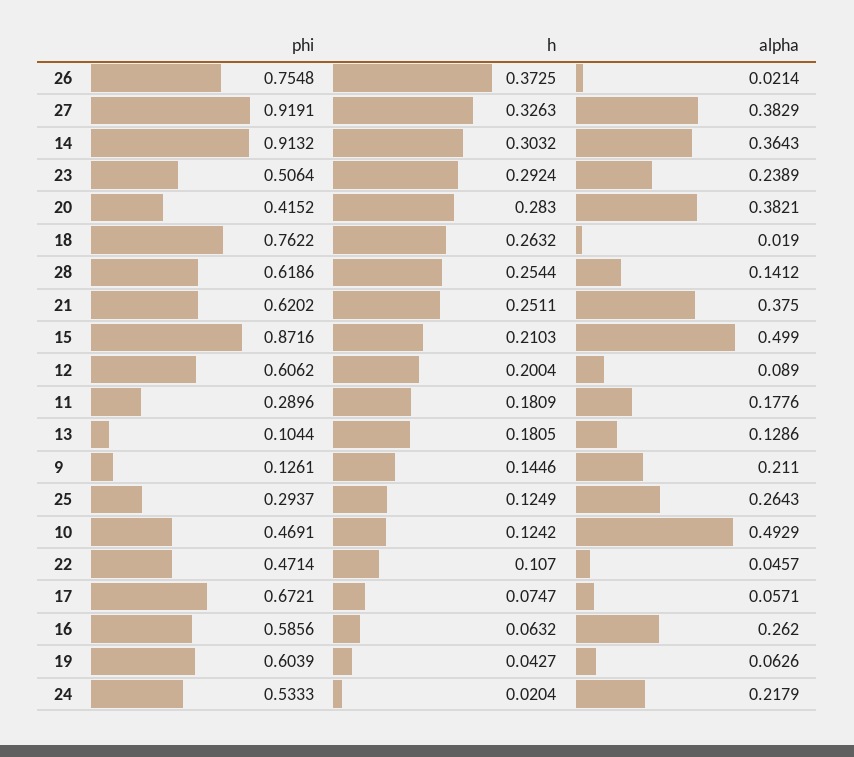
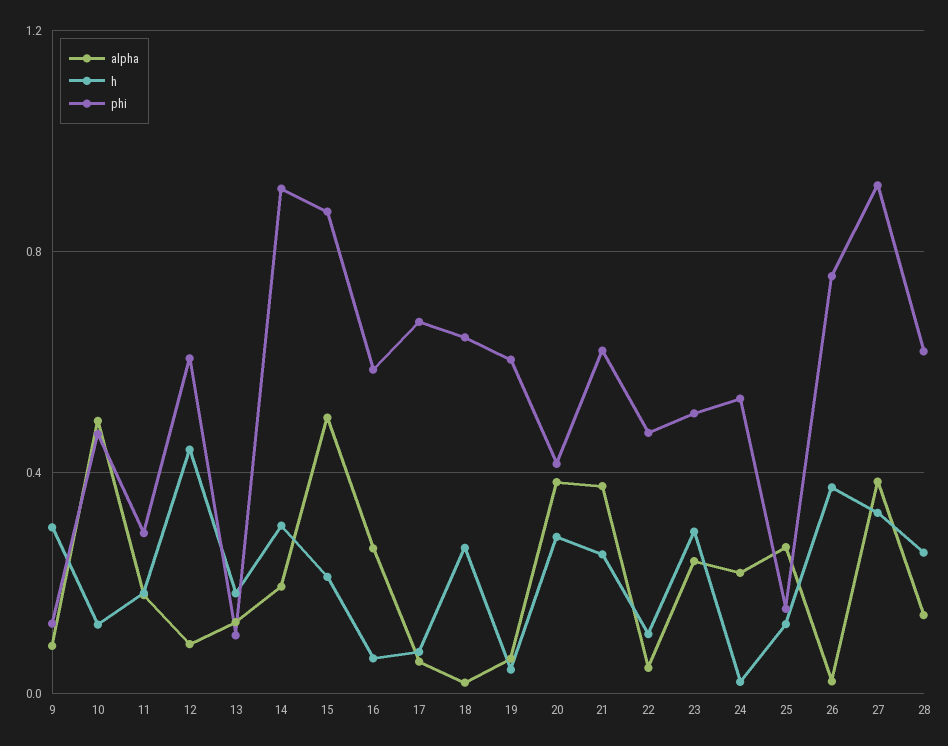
  {
    "phi": {
      "26": 0.7548,
      "27": 0.9191,
      "14": 0.9132,
      "23": 0.5064,
      "20": 0.4152,
-     "18": 0.7622,
+     "18": 0.65,
      "28": 0.6186,
      "21": 0.6202,
      "15": 0.8716,
      "12": 0.6062,
      "11": 0.2896,
      "13": 0.1044,
      "9": 0.1261,
-     "25": 0.2937,
+     "25": 0.15,
      "10": 0.4691,
      "22": 0.4714,
      "17": 0.6721,
      "16": 0.5856,
      "19": 0.6039,
      "24": 0.5333
    },
    "h": {
      "26": 0.3725,
      "27": 0.3263,
      "14": 0.3032,
      "23": 0.2924,
      "20": 0.283,
      "18": 0.2632,
      "28": 0.2544,
      "21": 0.2511,
      "15": 0.2103,
-     "12": 0.2004,
+     "12": 0.45,
      "11": 0.1809,
      "13": 0.1805,
-     "9": 0.1446,
+     "9": 0.3,
      "25": 0.1249,
      "10": 0.1242,
      "22": 0.107,
      "17": 0.0747,
      "16": 0.0632,
      "19": 0.0427,
      "24": 0.0204
    },
    "alpha": {
      "26": 0.0214,
      "27": 0.3829,
-     "14": 0.3643,
+     "14": 0.2,
      "23": 0.2389,
      "20": 0.3821,
      "18": 0.019,
      "28": 0.1412,
      "21": 0.375,
      "15": 0.499,
      "12": 0.089,
      "11": 0.1776,
      "13": 0.1286,
-     "9": 0.211,
+     "9": 0.1,
      "25": 0.2643,
      "10": 0.4929,
      "22": 0.0457,
      "17": 0.0571,
      "16": 0.262,
      "19": 0.0626,
      "24": 0.2179
    }
  }

